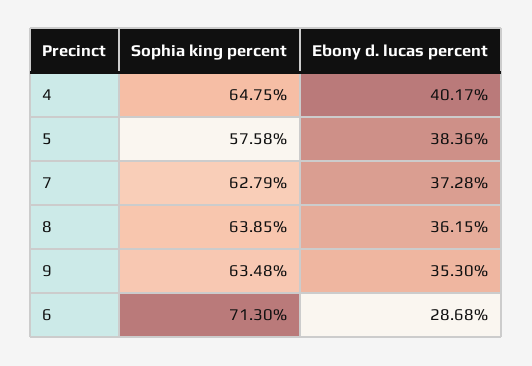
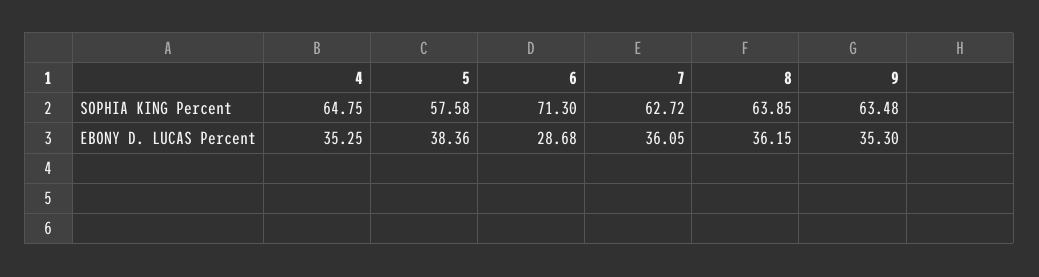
  {
    "Sophia king percent": {
      "4": 64.75,
      "5": 57.58,
-     "7": 62.79,
+     "7": 62.72,
      "8": 63.85,
      "9": 63.48,
      "6": 71.3
    },
    "Ebony d. lucas percent": {
-     "4": 40.17,
+     "4": 35.25,
      "5": 38.36,
-     "7": 37.28,
+     "7": 36.05,
      "8": 36.15,
      "9": 35.3,
      "6": 28.68
    }
  }

